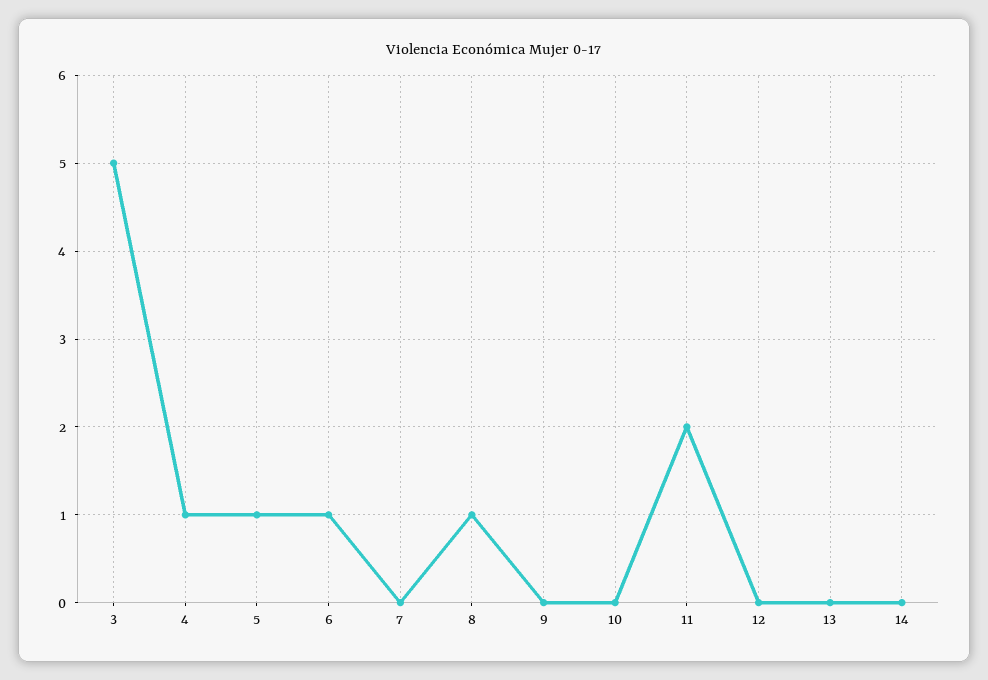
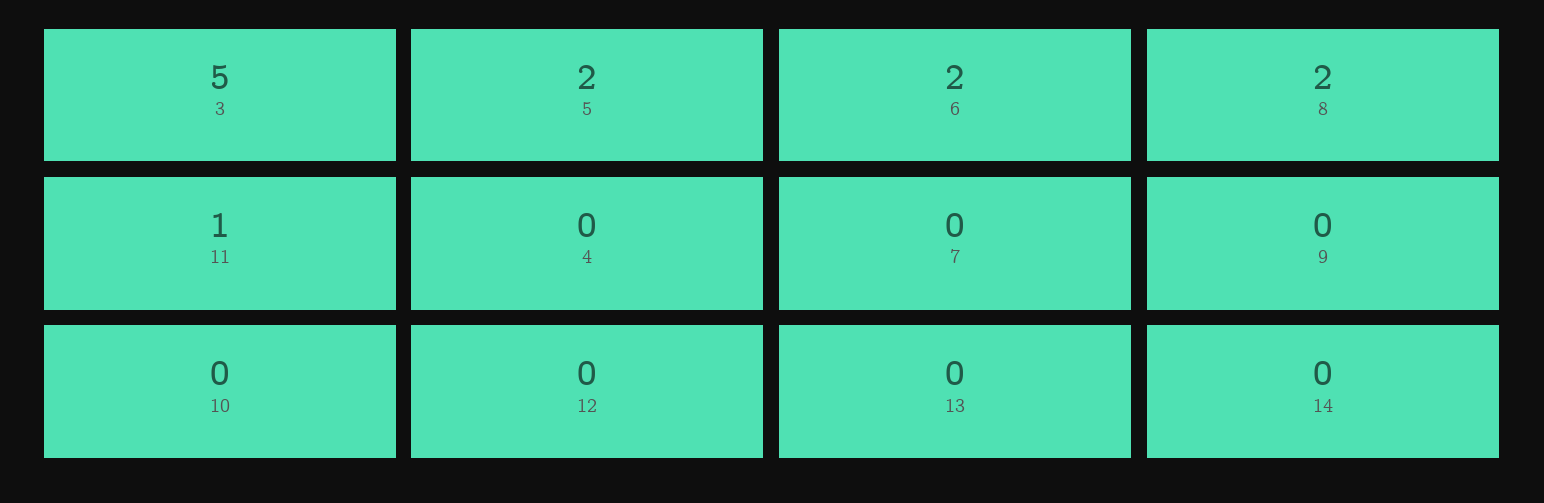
  {
    "3": 5,
-   "4": 1,
+   "4": 0,
-   "5": 1,
+   "5": 2,
-   "6": 1,
+   "6": 2,
    "7": 0,
-   "8": 1,
+   "8": 2,
    "9": 0,
    "10": 0,
-   "11": 2,
+   "11": 1,
    "12": 0,
    "13": 0,
    "14": 0
  }

